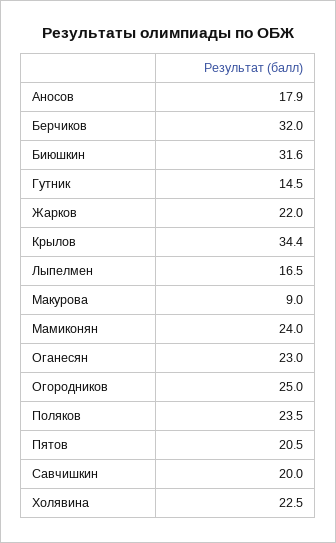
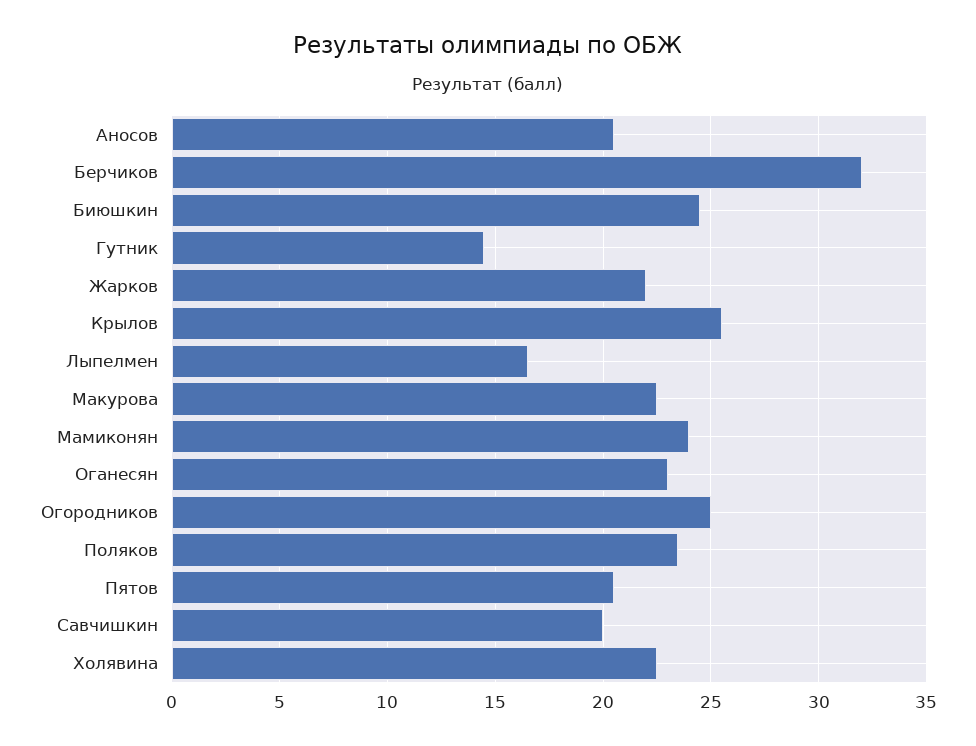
  {
-   "Аносов": 17.9,
+   "Аносов": 20.5,
    "Берчиков": 32,
-   "Биюшкин": 31.6,
+   "Биюшкин": 24.5,
    "Гутник": 14.5,
    "Жарков": 22,
-   "Крылов": 34.4,
+   "Крылов": 25.5,
    "Лыпелмен": 16.5,
-   "Макурова": 9,
+   "Макурова": 22.5,
    "Мамиконян": 24,
    "Оганесян": 23,
    "Огородников": 25,
    "Поляков": 23.5,
    "Пятов": 20.5,
    "Савчишкин": 20,
    "Холявина": 22.5
  }

